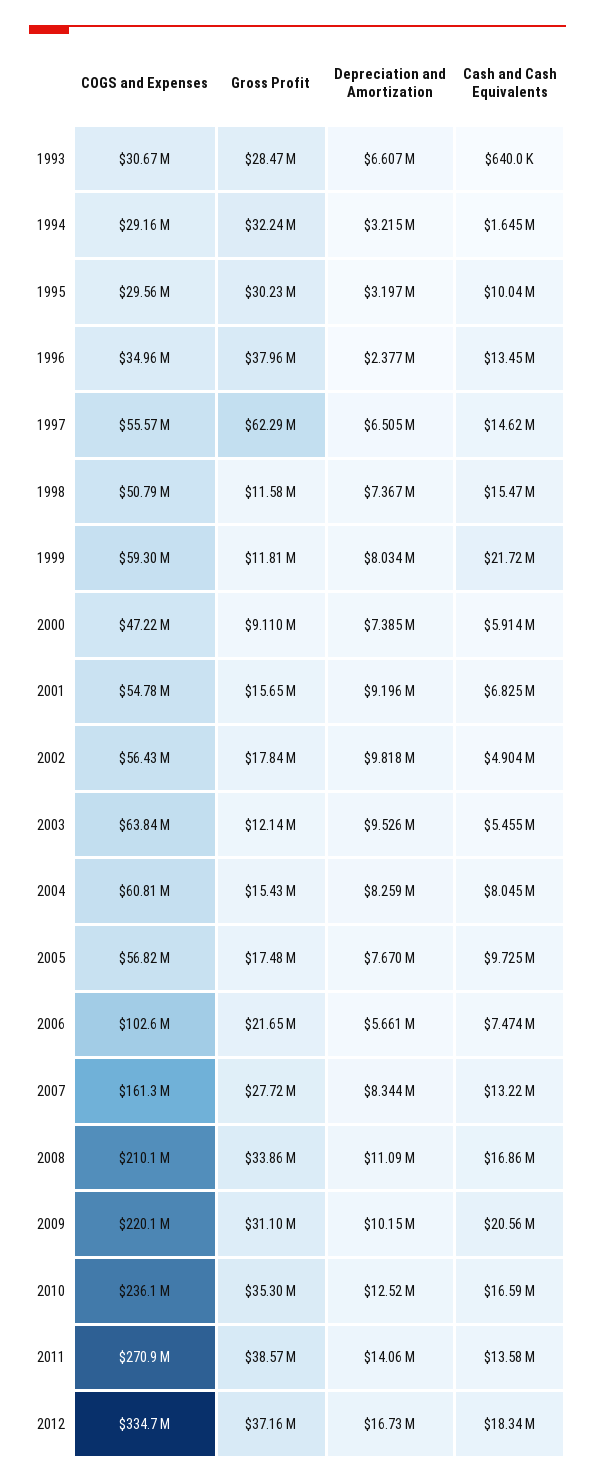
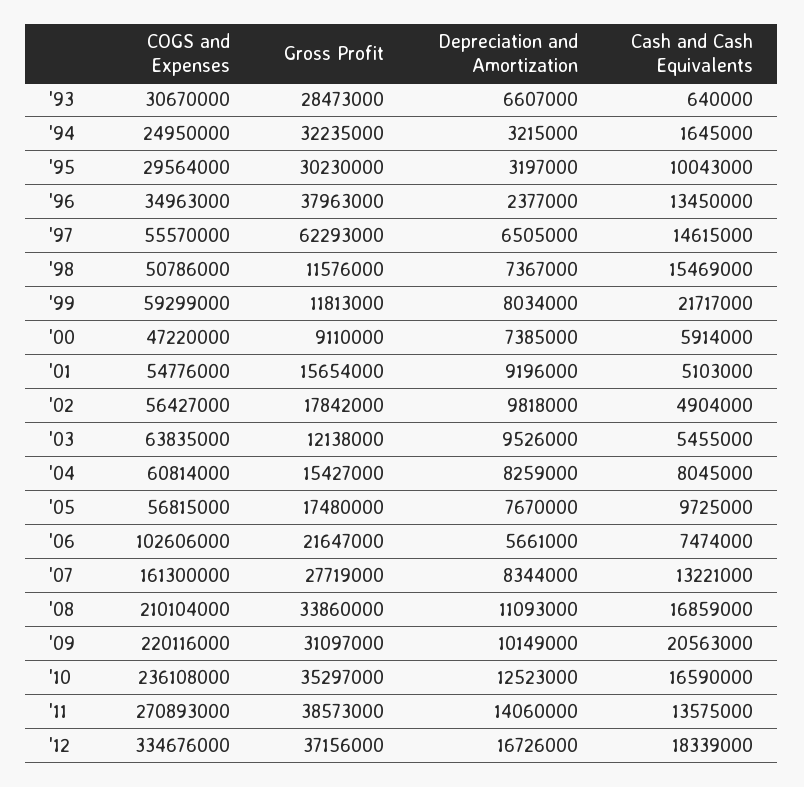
  {
    "COGS and Expenses": {
      "1993": 30670000,
-     "1994": 29160000,
+     "1994": 24950000,
      "1995": 29564000,
      "1996": 34963000,
      "1997": 55570000,
      "1998": 50786000,
      "1999": 59299000,
      "2000": 47220000,
      "2001": 54776000,
      "2002": 56427000,
      "2003": 63835000,
      "2004": 60814000,
      "2005": 56815000,
      "2006": 102606000,
      "2007": 161300000,
      "2008": 210104000,
      "2009": 220116000,
      "2010": 236108000,
      "2011": 270893000,
      "2012": 334676000
    },
    "Gross Profit": {
      "1993": 28473000,
      "1994": 32235000,
      "1995": 30230000,
      "1996": 37963000,
      "1997": 62293000,
      "1998": 11576000,
      "1999": 11813000,
      "2000": 9110000,
      "2001": 15654000,
      "2002": 17842000,
      "2003": 12138000,
      "2004": 15427000,
      "2005": 17480000,
      "2006": 21647000,
      "2007": 27719000,
      "2008": 33860000,
      "2009": 31097000,
      "2010": 35297000,
      "2011": 38573000,
      "2012": 37156000
    },
    "Depreciation and Amortization": {
      "1993": 6607000,
      "1994": 3215000,
      "1995": 3197000,
      "1996": 2377000,
      "1997": 6505000,
      "1998": 7367000,
      "1999": 8034000,
      "2000": 7385000,
      "2001": 9196000,
      "2002": 9818000,
      "2003": 9526000,
      "2004": 8259000,
      "2005": 7670000,
      "2006": 5661000,
      "2007": 8344000,
      "2008": 11093000,
      "2009": 10149000,
      "2010": 12523000,
      "2011": 14060000,
      "2012": 16726000
    },
    "Cash and Cash Equivalents": {
      "1993": 640000,
      "1994": 1645000,
      "1995": 10043000,
      "1996": 13450000,
      "1997": 14615000,
      "1998": 15469000,
      "1999": 21717000,
      "2000": 5914000,
-     "2001": 6825000,
+     "2001": 5103000,
      "2002": 4904000,
      "2003": 5455000,
      "2004": 8045000,
      "2005": 9725000,
      "2006": 7474000,
      "2007": 13221000,
      "2008": 16859000,
      "2009": 20563000,
      "2010": 16590000,
      "2011": 13575000,
      "2012": 18339000
    }
  }

